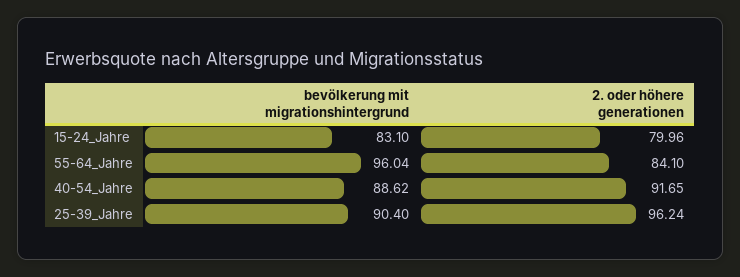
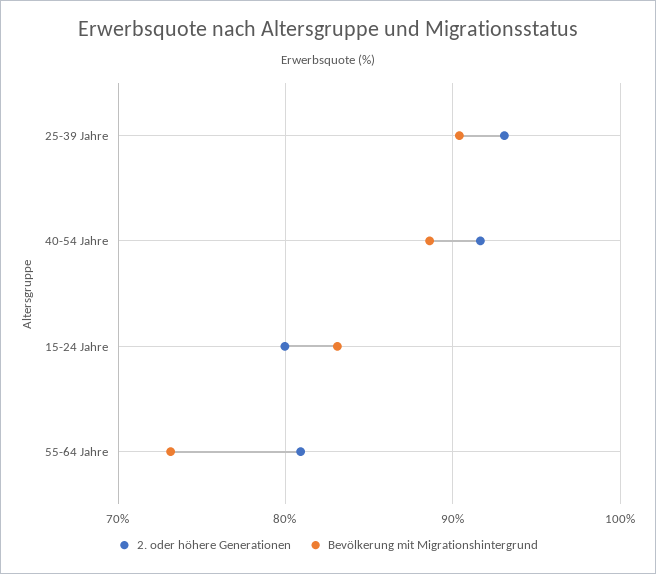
  {
    "bevölkerung mit migrationshintergrund": {
      "15-24_Jahre": 83.1,
-     "55-64_Jahre": 96.04,
+     "55-64_Jahre": 73,
      "40-54_Jahre": 88.62,
      "25-39_Jahre": 90.4
    },
    "2. oder höhere generationen": {
      "15-24_Jahre": 79.96,
-     "55-64_Jahre": 84.1,
+     "55-64_Jahre": 81,
      "40-54_Jahre": 91.65,
-     "25-39_Jahre": 96.24
+     "25-39_Jahre": 93
    }
  }

